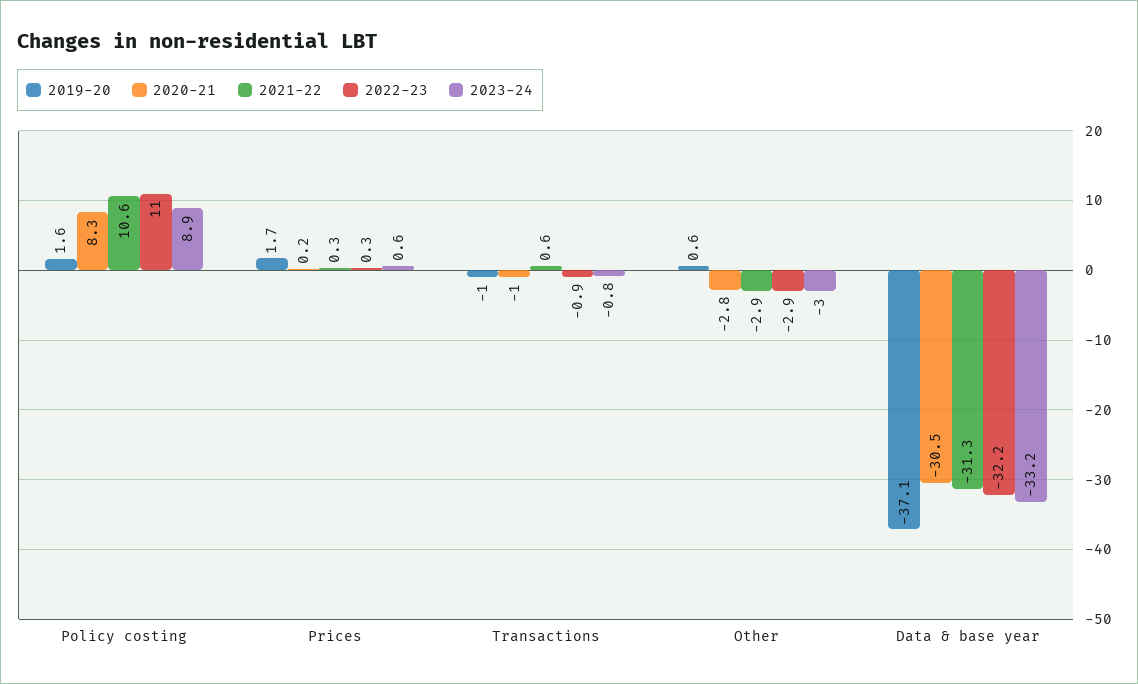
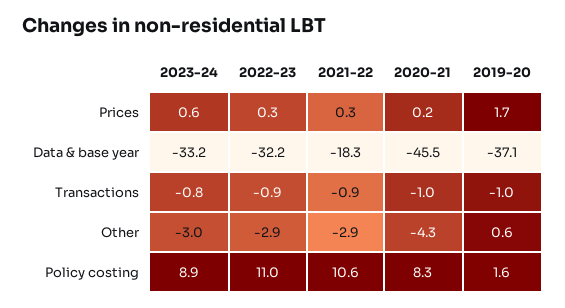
  {
    "2019-20": {
      "Policy costing": 1.6,
      "Prices": 1.7,
      "Transactions": -1,
      "Other": 0.6,
      "Data & base year": -37.1
    },
    "2020-21": {
      "Policy costing": 8.3,
      "Prices": 0.2,
      "Transactions": -1,
-     "Other": -2.8,
+     "Other": -4.3,
-     "Data & base year": -30.5
+     "Data & base year": -45.5
    },
    "2021-22": {
      "Policy costing": 10.6,
      "Prices": 0.3,
-     "Transactions": 0.6,
+     "Transactions": -0.9,
      "Other": -2.9,
-     "Data & base year": -31.3
+     "Data & base year": -18.3
    },
    "2022-23": {
      "Policy costing": 11,
      "Prices": 0.3,
      "Transactions": -0.9,
      "Other": -2.9,
      "Data & base year": -32.2
    },
    "2023-24": {
      "Policy costing": 8.9,
      "Prices": 0.6,
      "Transactions": -0.8,
      "Other": -3,
      "Data & base year": -33.2
    }
  }

